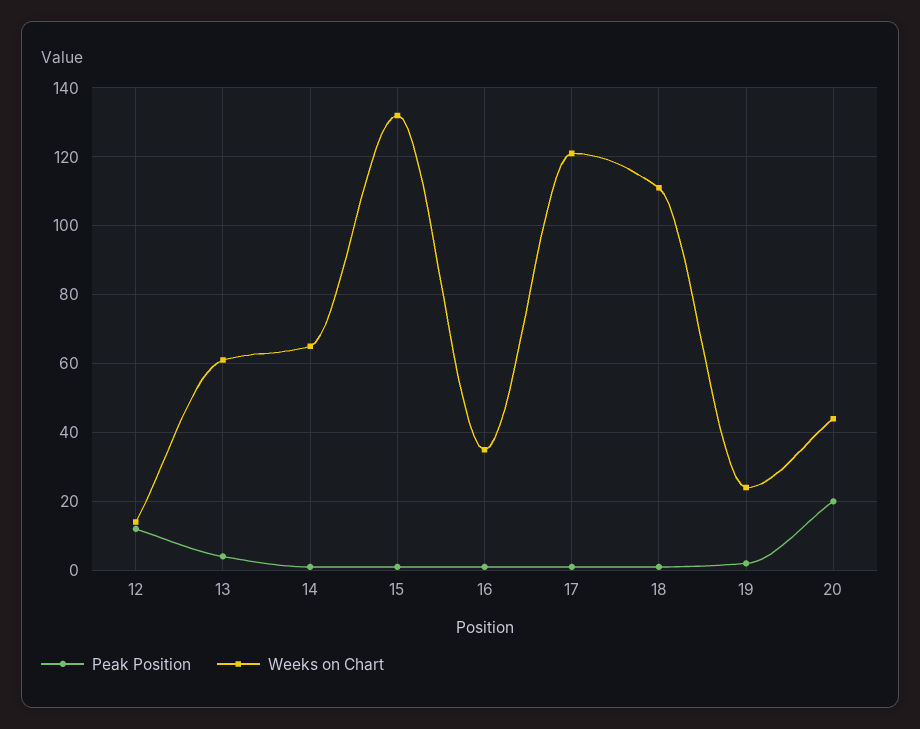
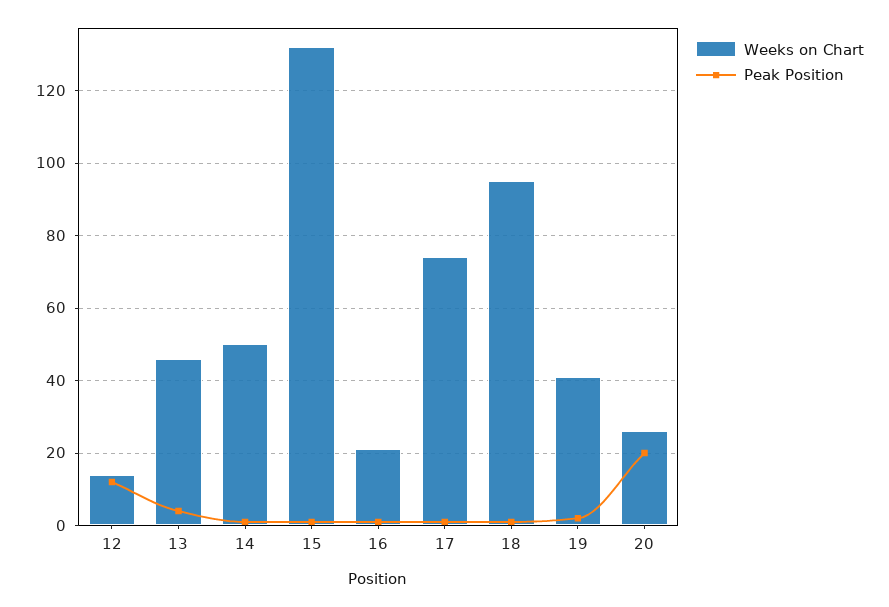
  {
    "Peak Position": {
      "12": 10,
      "13": 5,
      "14": 0,
      "15": 0,
      "16": 0,
      "17": 0,
      "18": 0,
      "19": 0,
      "20": 20
    },
    "Weeks on Chart": {
      "12": 15,
-     "13": 60,
+     "13": 45,
-     "14": 65,
+     "14": 50,
      "15": 130,
-     "16": 35,
+     "16": 20,
-     "17": 120,
+     "17": 75,
-     "18": 110,
+     "18": 95,
-     "19": 25,
+     "19": 40,
-     "20": 45
+     "20": 25
    }
  }

